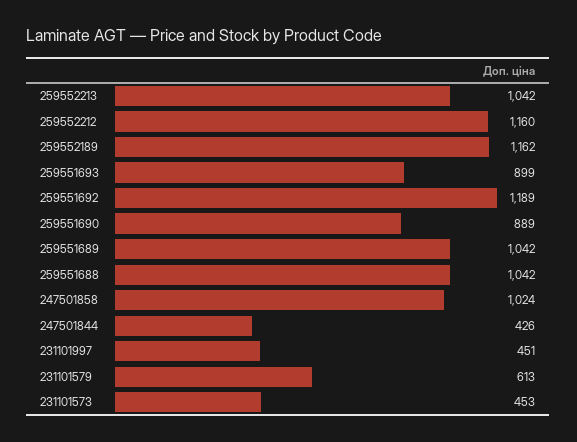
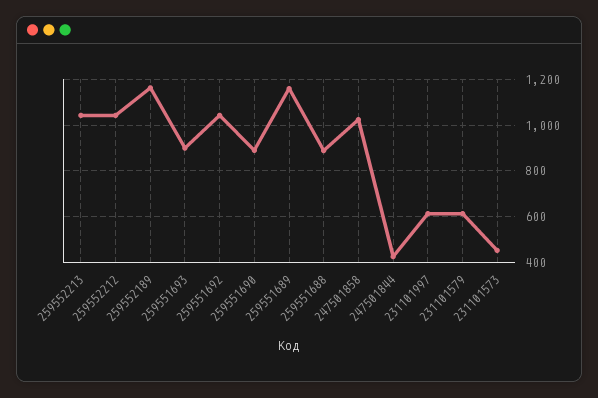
  {
    "259552213": 1042,
-   "259552212": 1160,
+   "259552212": 1050,
    "259552189": 1162,
    "259551693": 899,
-   "259551692": 1189,
+   "259551692": 1050,
    "259551690": 889,
-   "259551689": 1042,
+   "259551689": 1150,
-   "259551688": 1042,
+   "259551688": 900,
    "247501858": 1024,
    "247501844": 426,
-   "231101997": 451,
+   "231101997": 600,
    "231101579": 613,
    "231101573": 453
  }

